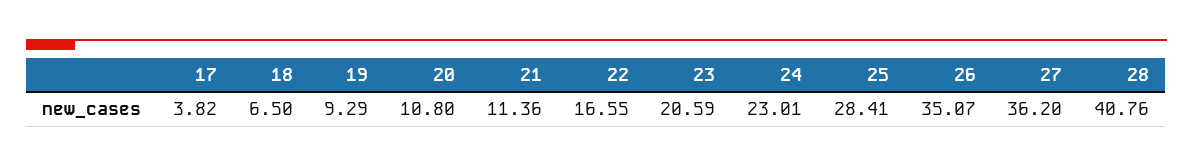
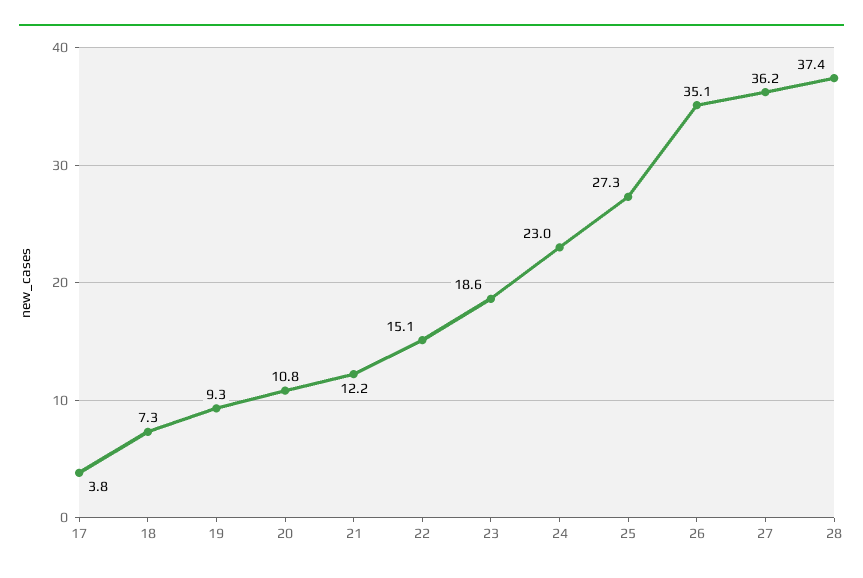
  {
    "17": 3.82,
-   "18": 6.5,
+   "18": 7.3,
    "19": 9.29,
    "20": 10.8,
-   "21": 11.36,
+   "21": 12.2,
-   "22": 16.55,
+   "22": 15.1,
-   "23": 20.59,
+   "23": 18.6,
    "24": 23.01,
-   "25": 28.41,
+   "25": 27.3,
    "26": 35.07,
    "27": 36.2,
-   "28": 40.76
+   "28": 37.4
  }

